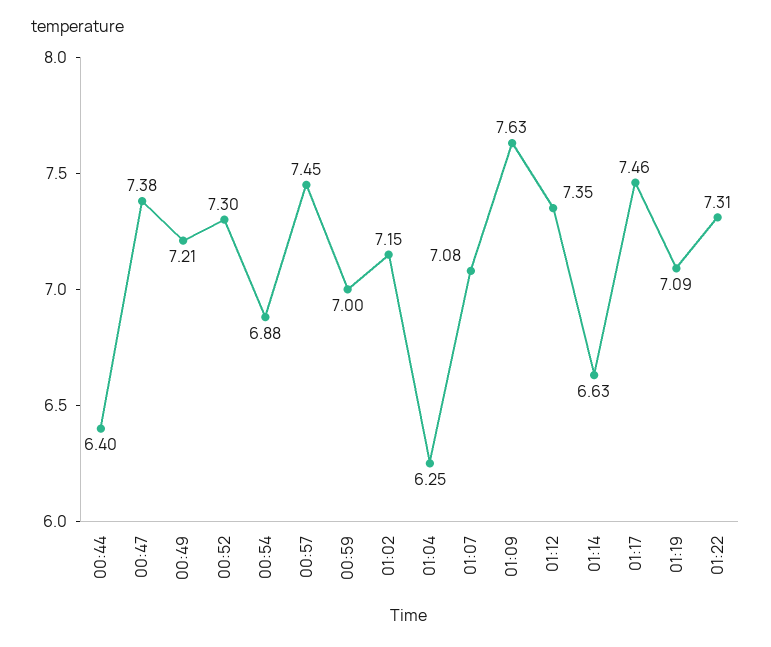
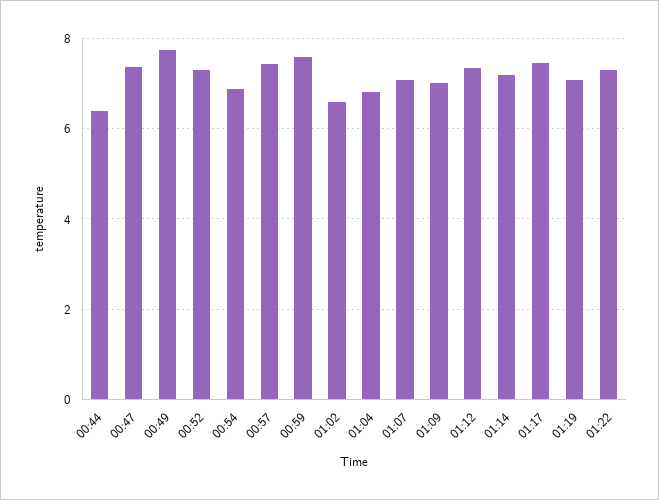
  {
    "00:44": 6.4,
    "00:47": 7.38,
-   "00:49": 7.21,
+   "00:49": 7.8,
    "00:52": 7.3,
    "00:54": 6.88,
    "00:57": 7.45,
-   "00:59": 7,
+   "00:59": 7.6,
-   "01:02": 7.15,
+   "01:02": 6.6,
-   "01:04": 6.25,
+   "01:04": 6.8,
    "01:07": 7.08,
-   "01:09": 7.63,
+   "01:09": 7,
    "01:12": 7.35,
-   "01:14": 6.63,
+   "01:14": 7.2,
    "01:17": 7.46,
    "01:19": 7.09,
    "01:22": 7.31
  }

